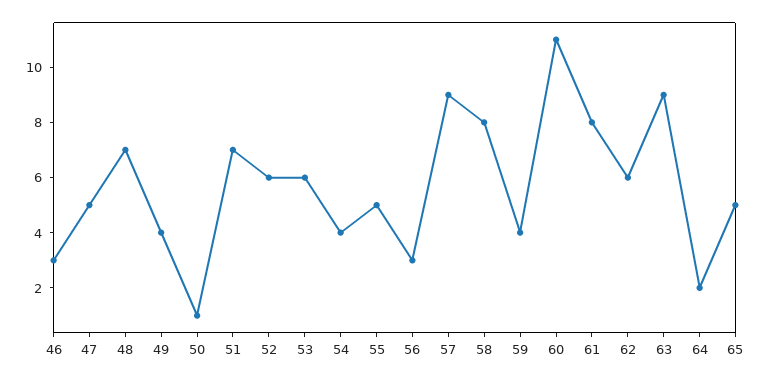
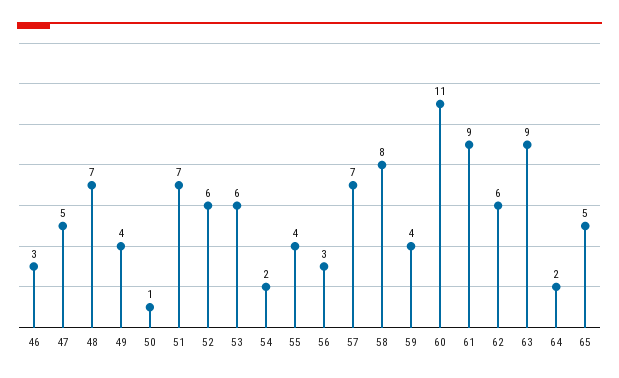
  {
    "46": 3,
    "47": 5,
    "48": 7,
    "49": 4,
    "50": 1,
    "51": 7,
    "52": 6,
    "53": 6,
-   "54": 4,
+   "54": 2,
-   "55": 5,
+   "55": 4,
    "56": 3,
-   "57": 9,
+   "57": 7,
    "58": 8,
    "59": 4,
    "60": 11,
-   "61": 8,
+   "61": 9,
    "62": 6,
    "63": 9,
    "64": 2,
    "65": 5
  }

